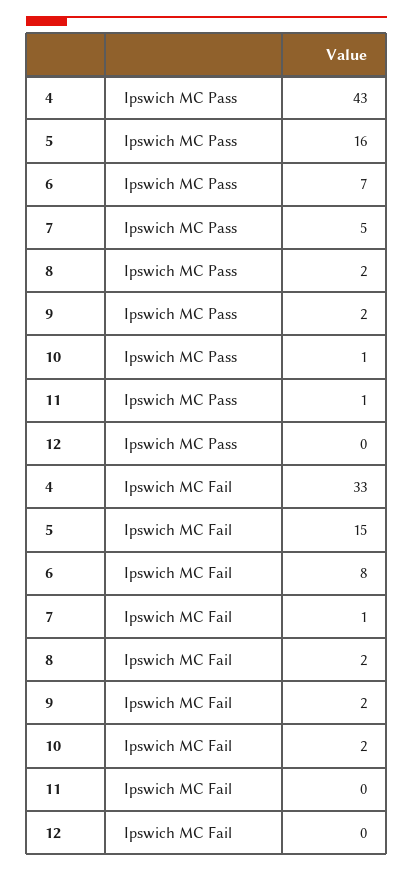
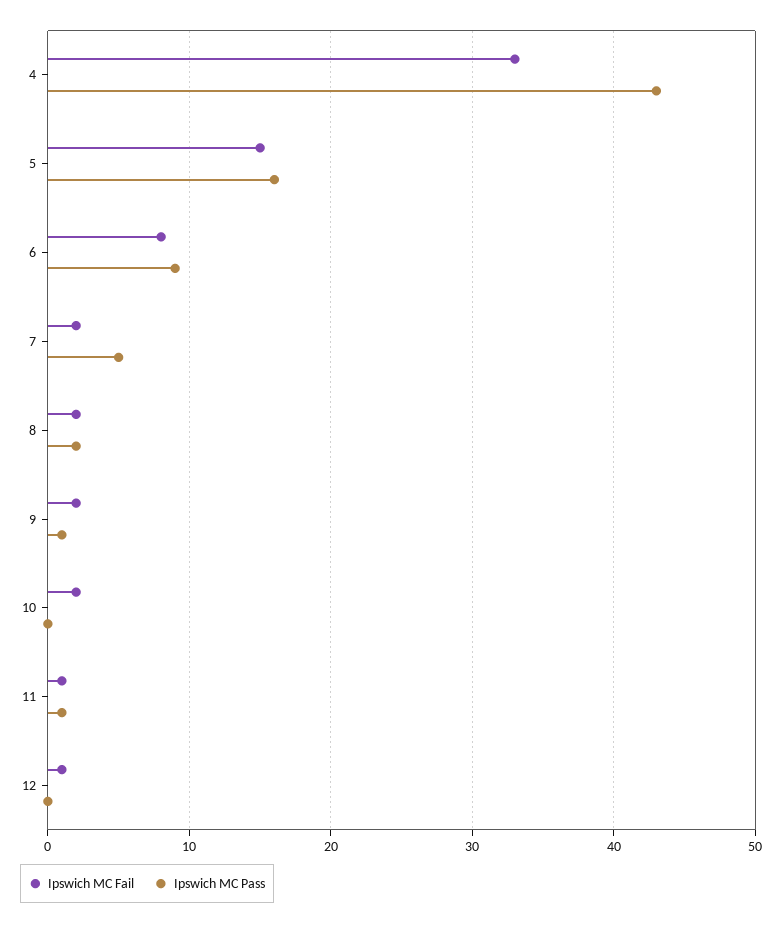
  {
    "Ipswich MC Pass": {
      "4": 43,
      "5": 16,
-     "6": 7,
+     "6": 9,
      "7": 5,
      "8": 2,
-     "9": 2,
+     "9": 1,
-     "10": 1,
+     "10": 0,
      "11": 1,
      "12": 0
    },
    "Ipswich MC Fail": {
      "4": 33,
      "5": 15,
      "6": 8,
-     "7": 1,
+     "7": 2,
      "8": 2,
      "9": 2,
      "10": 2,
-     "11": 0,
+     "11": 1,
-     "12": 0
+     "12": 1
    }
  }

